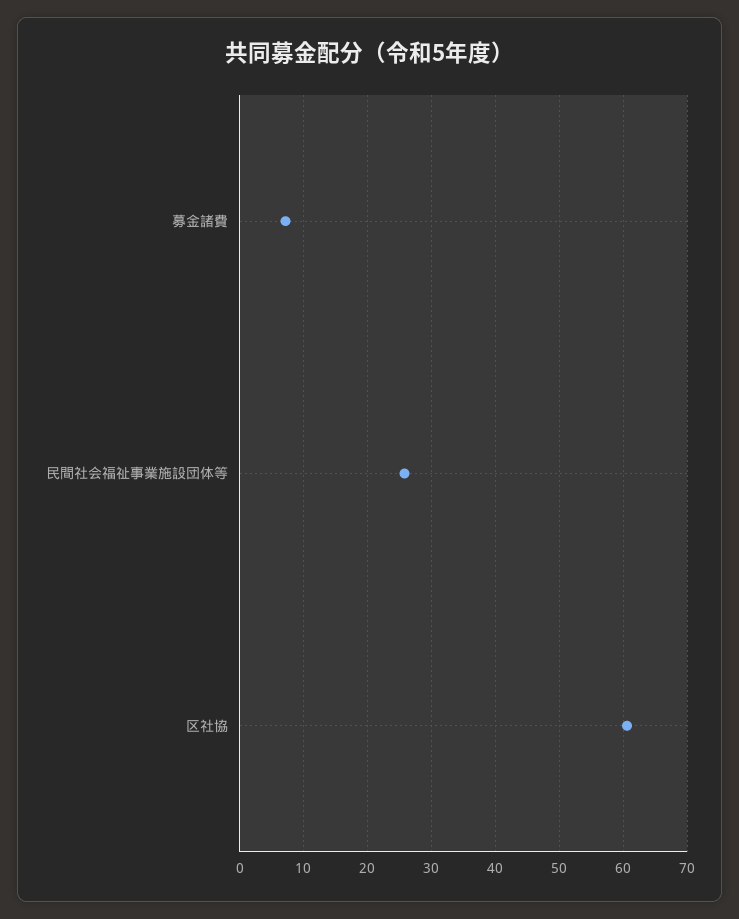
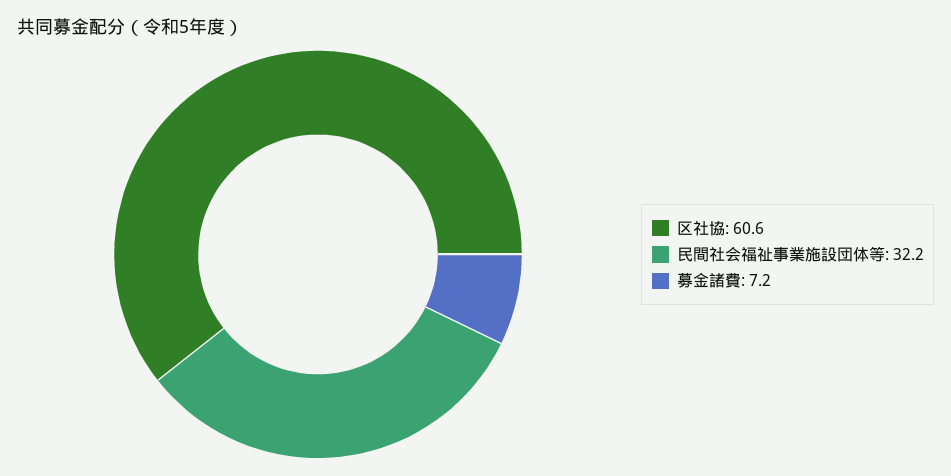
  {
    "募金諸費": 7.2,
-   "民間社会福祉事業施設団体等": 26,
+   "民間社会福祉事業施設団体等": 32.2,
    "区社協": 60.6
  }

